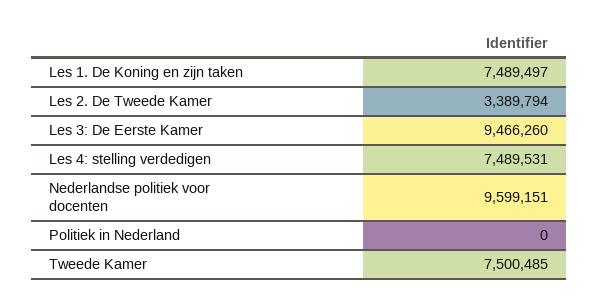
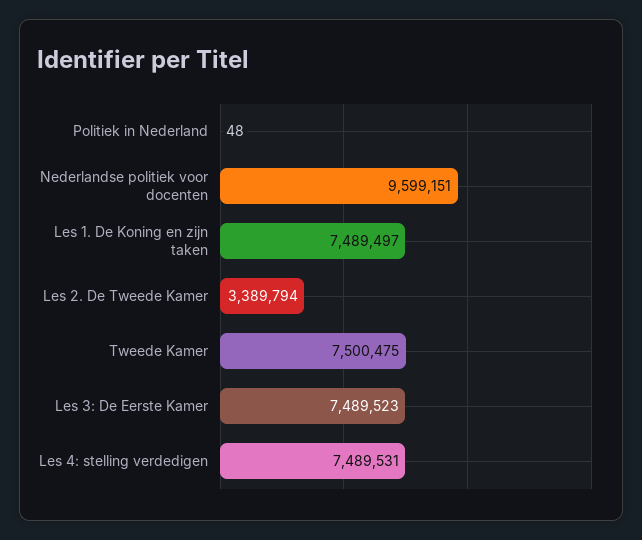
  {
    "Les 1. De Koning en zijn taken": 7489497,
    "Les 2. De Tweede Kamer": 3389794,
-   "Les 3: De Eerste Kamer": 9466260,
+   "Les 3: De Eerste Kamer": 7489523,
    "Les 4: stelling verdedigen": 7489531,
    "Nederlandse politiek voor docenten": 9599151,
-   "Politiek in Nederland": 0,
+   "Politiek in Nederland": 48,
-   "Tweede Kamer": 7500485
+   "Tweede Kamer": 7500475
  }

